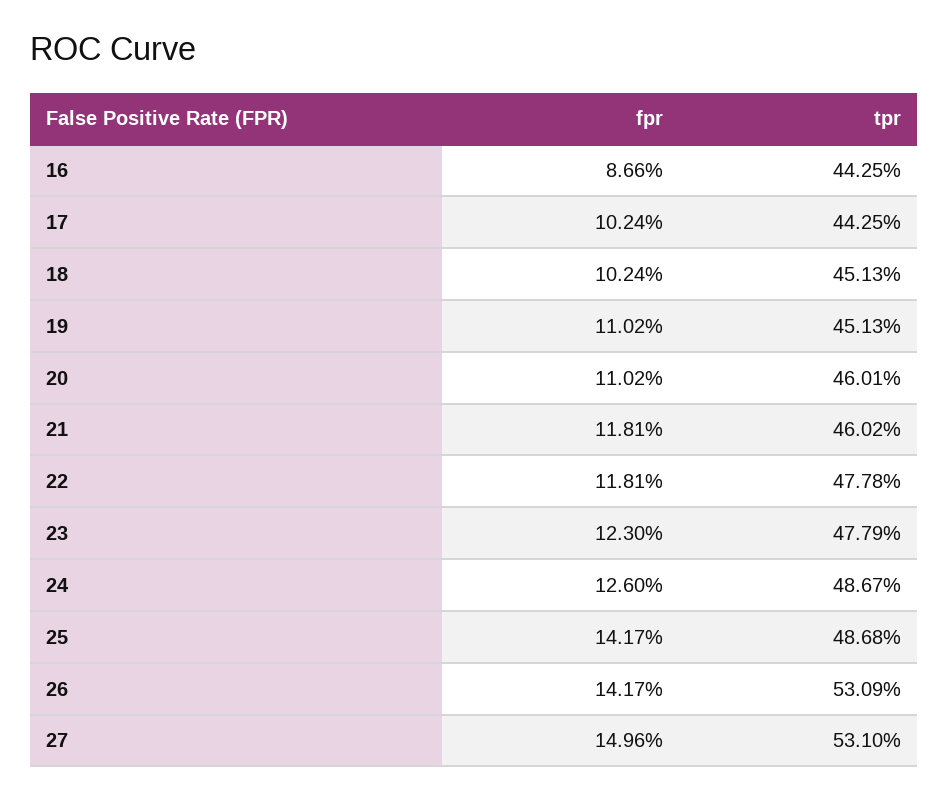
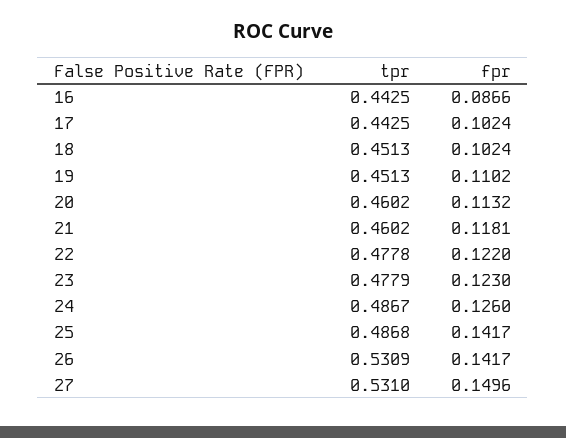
  {
    "fpr": {
      "16": 0.0866,
      "17": 0.1024,
      "18": 0.1024,
      "19": 0.1102,
-     "20": 0.1102,
+     "20": 0.1132,
      "21": 0.1181,
-     "22": 0.1181,
+     "22": 0.122,
      "23": 0.123,
      "24": 0.126,
      "25": 0.1417,
      "26": 0.1417,
      "27": 0.1496
    },
    "tpr": {
      "16": 0.4425,
      "17": 0.4425,
      "18": 0.4513,
      "19": 0.4513,
-     "20": 0.4601,
+     "20": 0.4602,
      "21": 0.4602,
      "22": 0.4778,
      "23": 0.4779,
      "24": 0.4867,
      "25": 0.4868,
      "26": 0.5309,
      "27": 0.531
    }
  }

